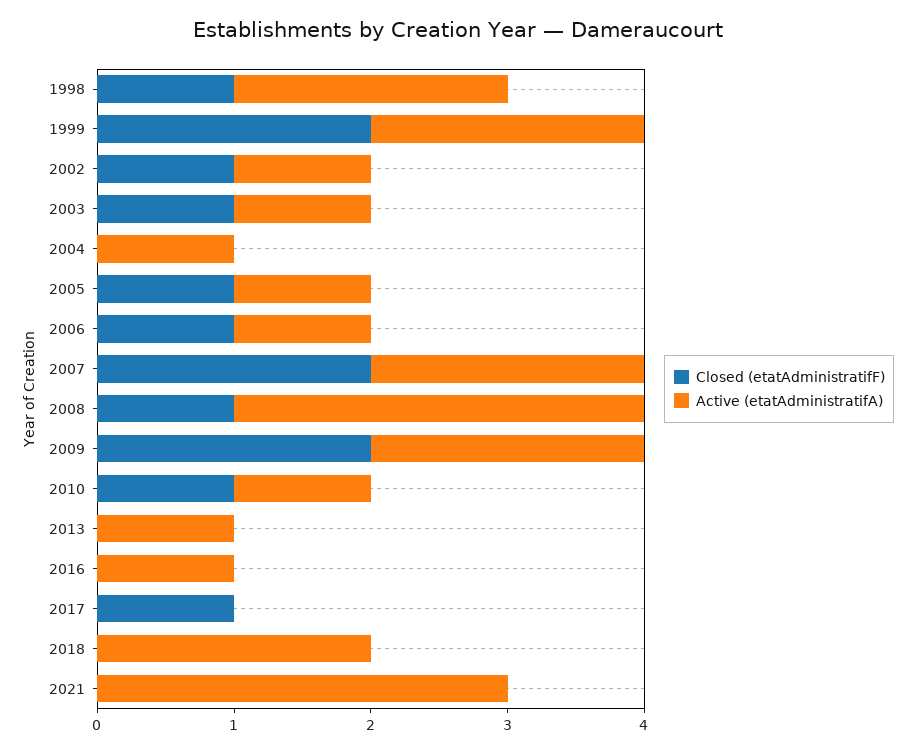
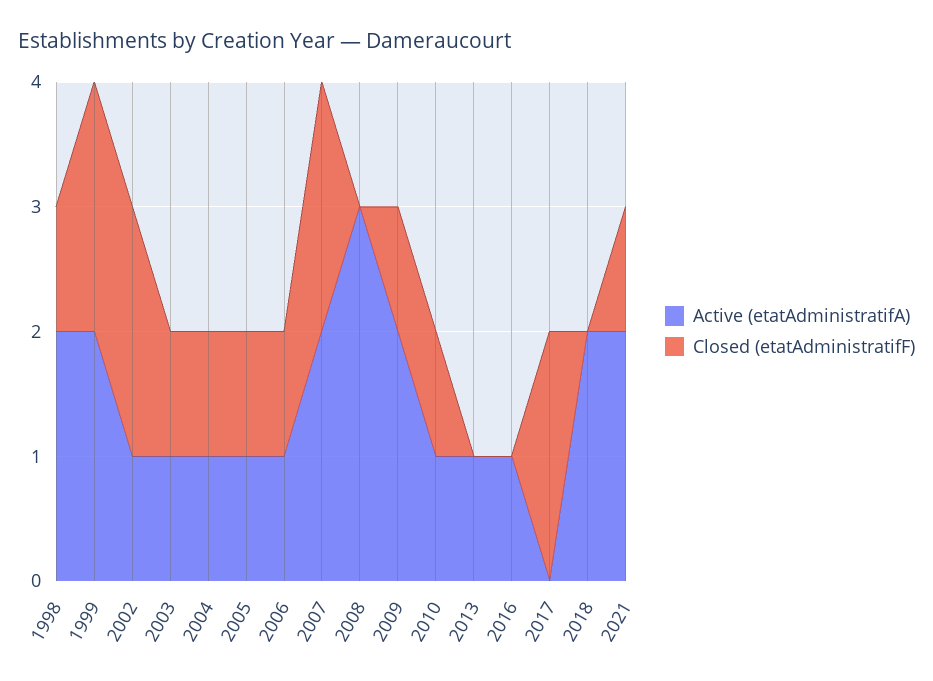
  {
    "Closed (etatAdministratifF)": {
      "1998": 1,
      "1999": 2,
-     "2002": 1,
+     "2002": 2,
      "2003": 1,
-     "2004": 0,
+     "2004": 1,
      "2005": 1,
      "2006": 1,
      "2007": 2,
-     "2008": 1,
+     "2008": 0,
-     "2009": 2,
+     "2009": 1,
      "2010": 1,
      "2013": 0,
      "2016": 0,
-     "2017": 1,
+     "2017": 2,
      "2018": 0,
-     "2021": 0
+     "2021": 1
    },
    "Active (etatAdministratifA)": {
      "1998": 2,
      "1999": 2,
      "2002": 1,
      "2003": 1,
      "2004": 1,
      "2005": 1,
      "2006": 1,
      "2007": 2,
      "2008": 3,
      "2009": 2,
      "2010": 1,
      "2013": 1,
      "2016": 1,
      "2017": 0,
      "2018": 2,
-     "2021": 3
+     "2021": 2
    }
  }

